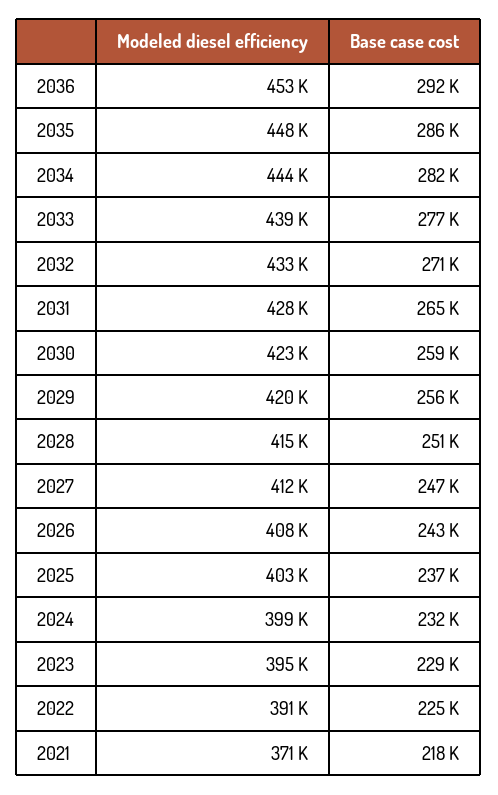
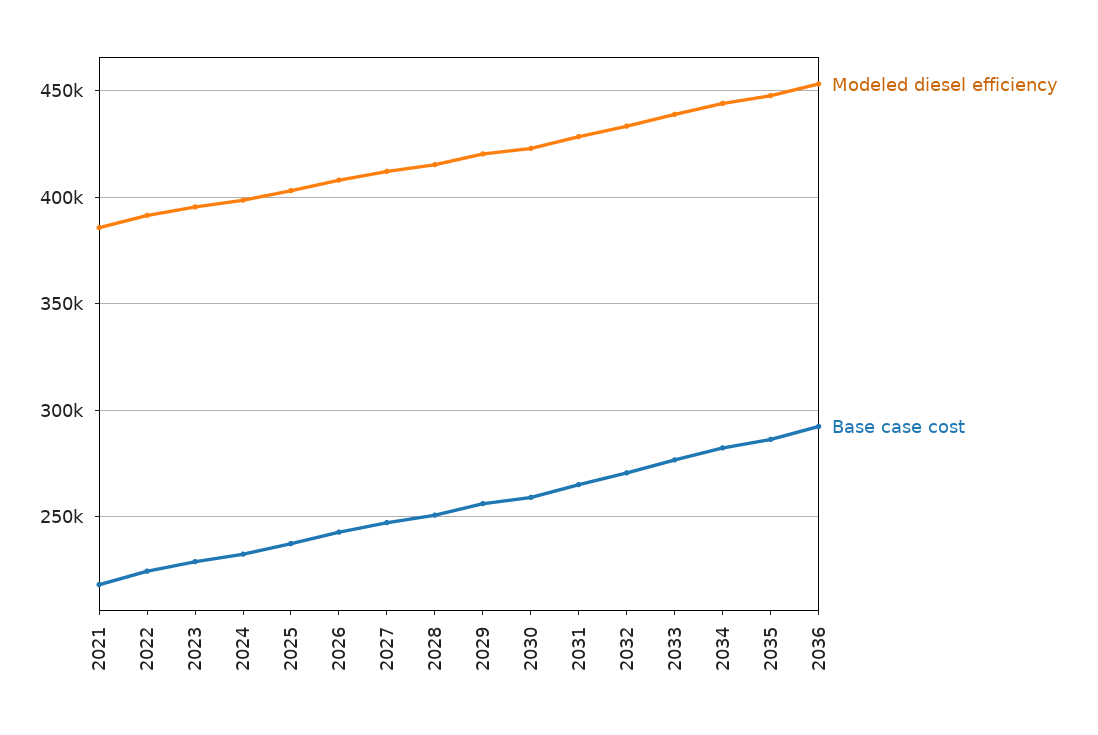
  {
    "Modeled diesel efficiency": {
      "2036": 453000,
      "2035": 448000,
      "2034": 444000,
      "2033": 439000,
      "2032": 433000,
      "2031": 428000,
      "2030": 423000,
      "2029": 420000,
      "2028": 415000,
      "2027": 412000,
      "2026": 408000,
      "2025": 403000,
      "2024": 399000,
      "2023": 395000,
      "2022": 391000,
-     "2021": 371000
+     "2021": 385000
    },
    "Base case cost": {
      "2036": 292000,
      "2035": 286000,
      "2034": 282000,
      "2033": 277000,
      "2032": 271000,
      "2031": 265000,
      "2030": 259000,
      "2029": 256000,
      "2028": 251000,
      "2027": 247000,
      "2026": 243000,
      "2025": 237000,
      "2024": 232000,
      "2023": 229000,
      "2022": 225000,
      "2021": 218000
    }
  }

